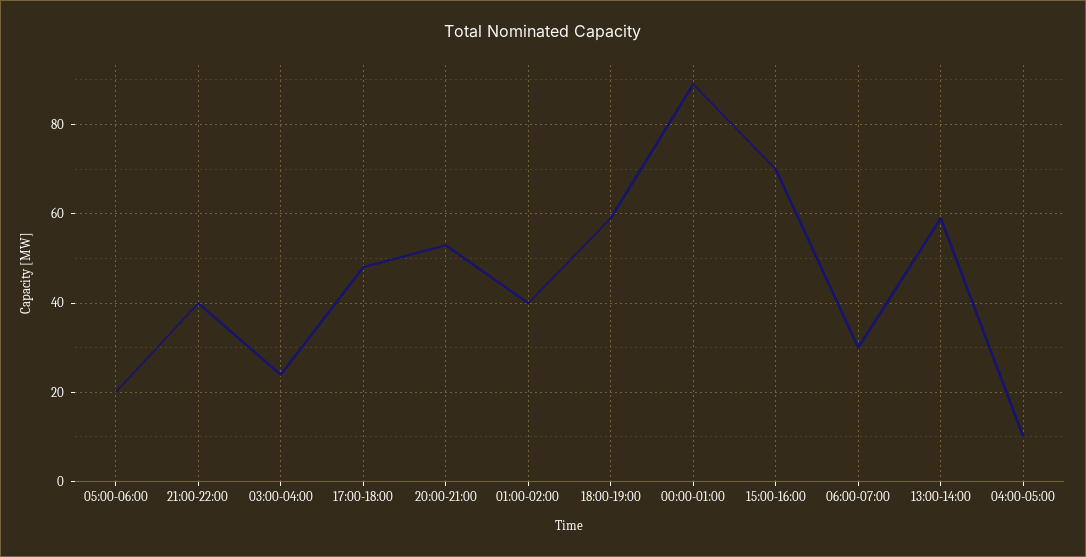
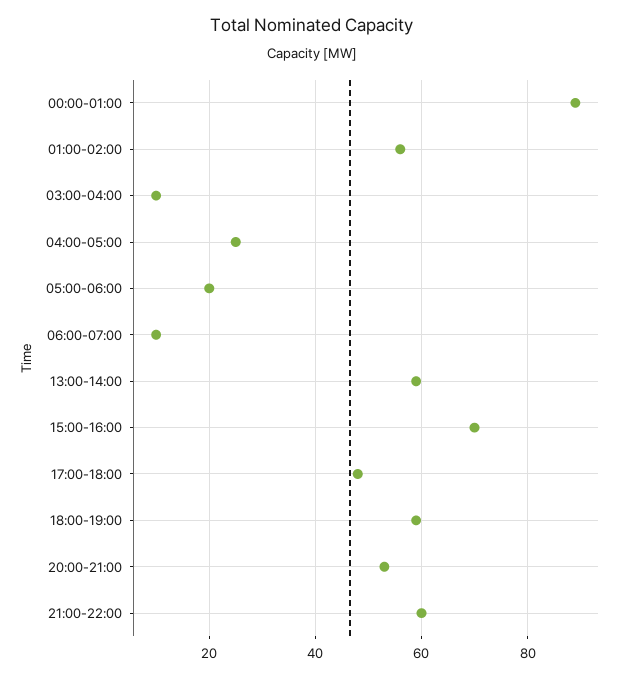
  {
    "05:00-06:00": 20,
-   "21:00-22:00": 40,
+   "21:00-22:00": 60,
-   "03:00-04:00": 25,
+   "03:00-04:00": 10,
    "17:00-18:00": 50,
    "20:00-21:00": 55,
-   "01:00-02:00": 40,
+   "01:00-02:00": 55,
    "18:00-19:00": 60,
    "00:00-01:00": 90,
    "15:00-16:00": 70,
-   "06:00-07:00": 30,
+   "06:00-07:00": 10,
    "13:00-14:00": 60,
-   "04:00-05:00": 10
+   "04:00-05:00": 25
  }

